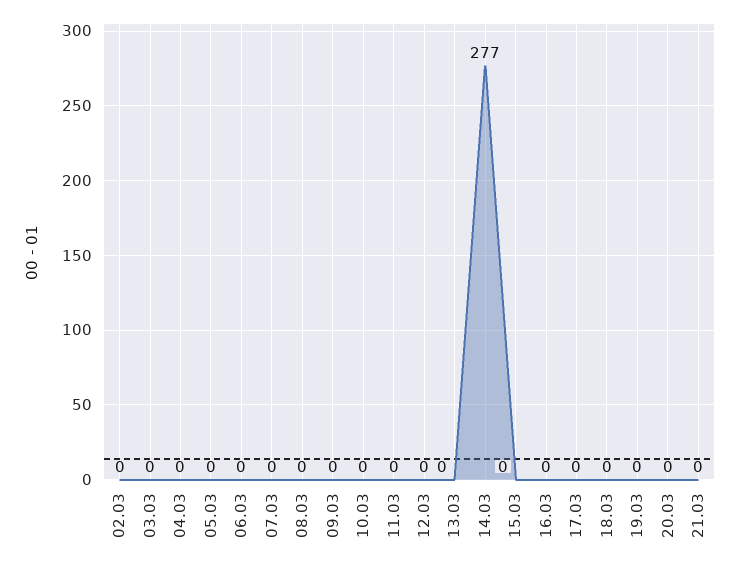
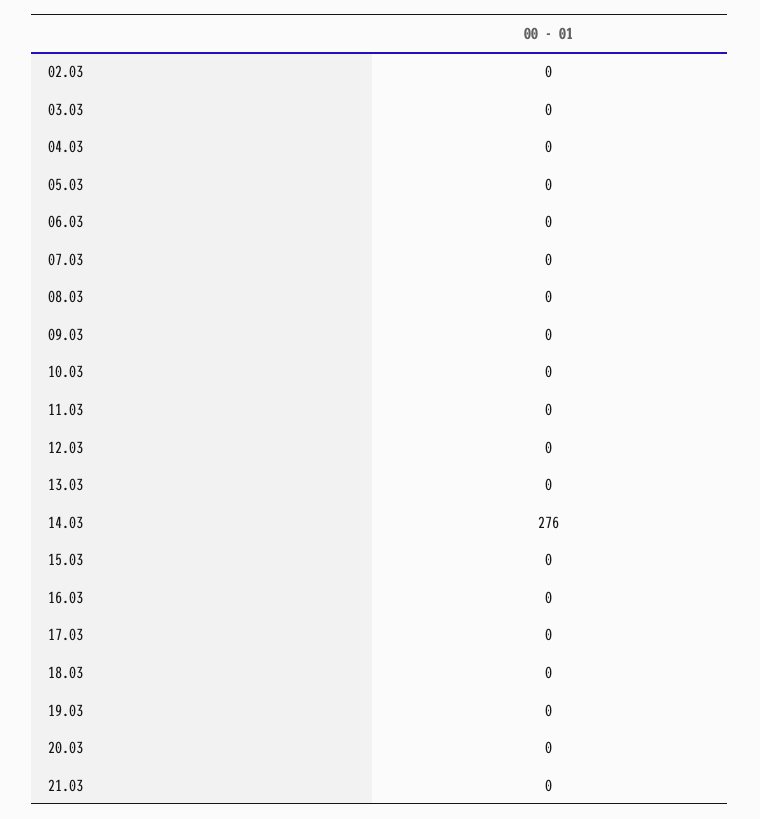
  {
    "02.03": 0,
    "03.03": 0,
    "04.03": 0,
    "05.03": 0,
    "06.03": 0,
    "07.03": 0,
    "08.03": 0,
    "09.03": 0,
    "10.03": 0,
    "11.03": 0,
    "12.03": 0,
    "13.03": 0,
-   "14.03": 277,
+   "14.03": 276,
    "15.03": 0,
    "16.03": 0,
    "17.03": 0,
    "18.03": 0,
    "19.03": 0,
    "20.03": 0,
    "21.03": 0
  }

